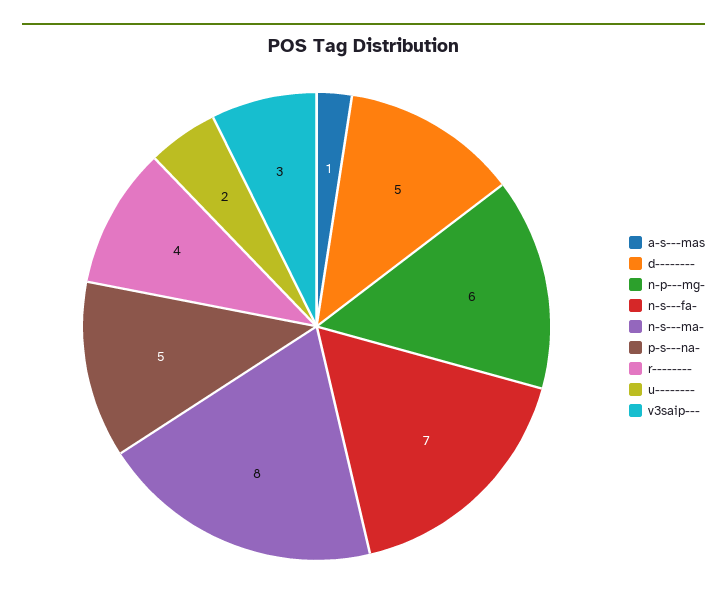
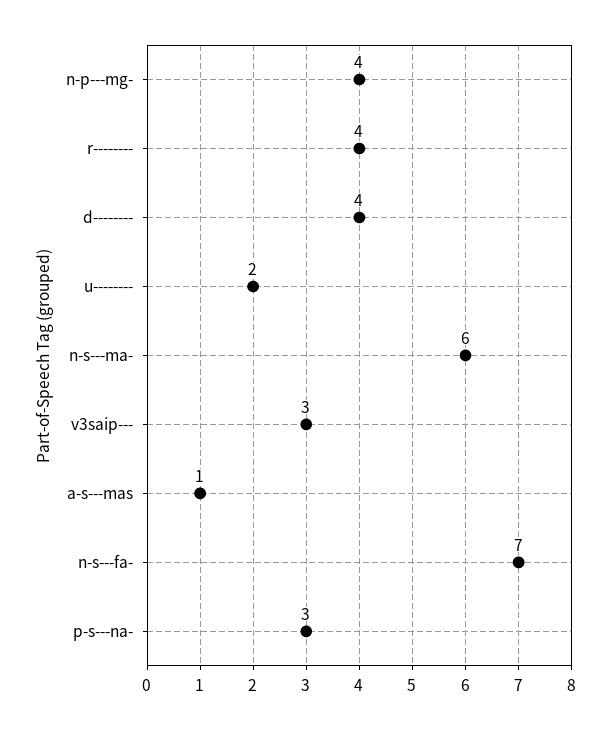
  {
    "a-s---mas": 1,
-   "d--------": 5,
+   "d--------": 4,
-   "n-p---mg-": 6,
+   "n-p---mg-": 4,
    "n-s---fa-": 7,
-   "n-s---ma-": 8,
+   "n-s---ma-": 6,
-   "p-s---na-": 5,
+   "p-s---na-": 3,
    "r--------": 4,
    "u--------": 2,
    "v3saip---": 3
  }

